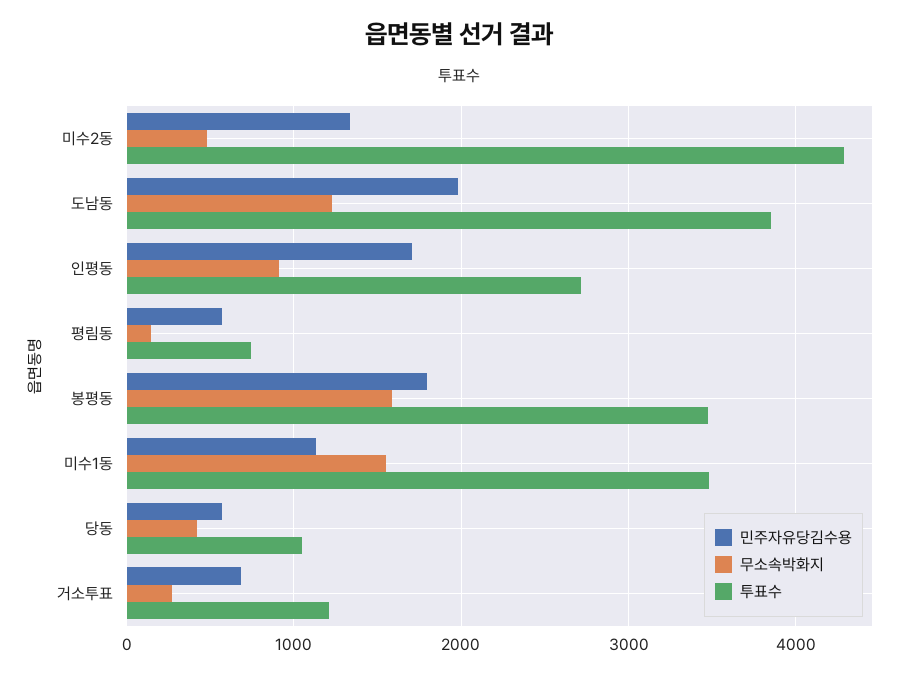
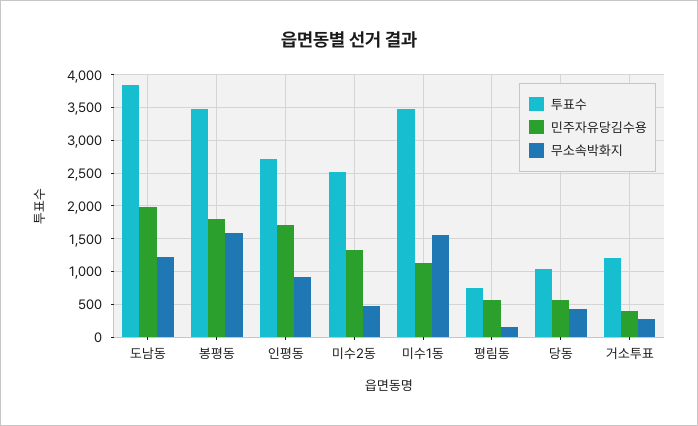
  {
    "민주자유당김수용": {
      "미수2동": 1300,
      "도남동": 2000,
      "인평동": 1700,
      "평림동": 600,
      "봉평동": 1800,
      "미수1동": 1100,
      "당동": 600,
-     "거소투표": 700
+     "거소투표": 400
    },
    "무소속박화지": {
      "미수2동": 500,
      "도남동": 1200,
      "인평동": 900,
      "평림동": 100,
      "봉평동": 1600,
      "미수1동": 1600,
      "당동": 400,
      "거소투표": 300
    },
    "투표수": {
-     "미수2동": 4300,
+     "미수2동": 2500,
      "도남동": 3800,
      "인평동": 2700,
      "평림동": 700,
      "봉평동": 3500,
      "미수1동": 3500,
      "당동": 1000,
      "거소투표": 1200
    }
  }

